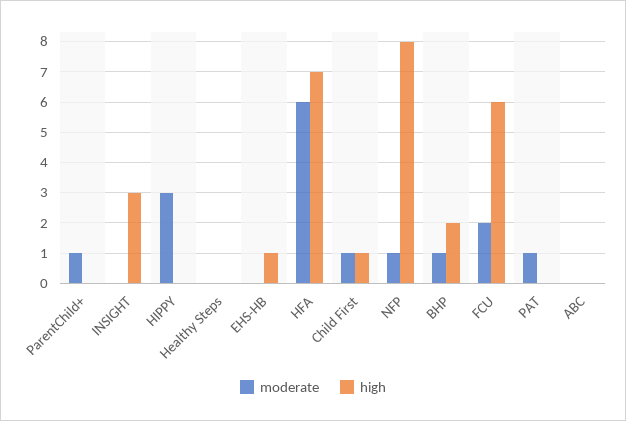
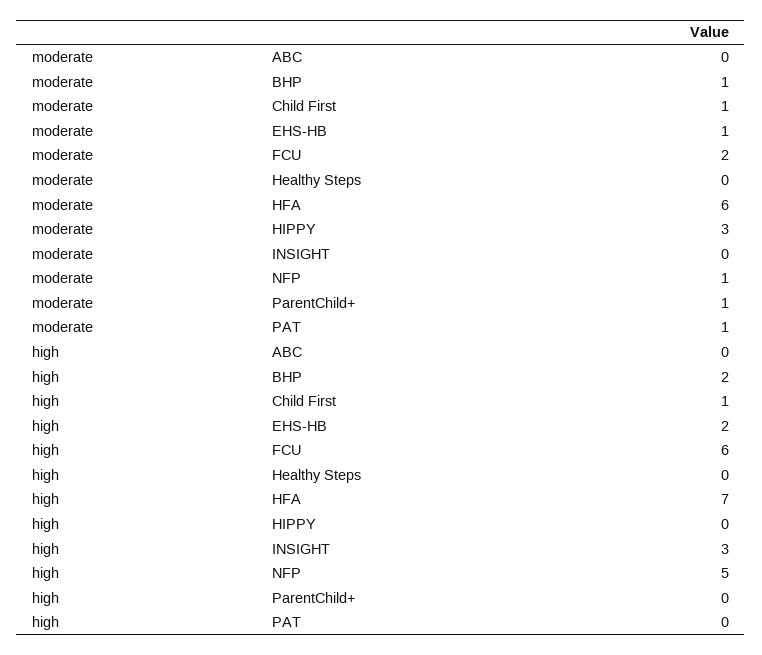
  {
    "moderate": {
      "ParentChild+": 1,
      "INSIGHT": 0,
      "HIPPY": 3,
      "Healthy Steps": 0,
-     "EHS-HB": 0,
+     "EHS-HB": 1,
      "HFA": 6,
      "Child First": 1,
      "NFP": 1,
      "BHP": 1,
      "FCU": 2,
      "PAT": 1,
      "ABC": 0
    },
    "high": {
      "ParentChild+": 0,
      "INSIGHT": 3,
      "HIPPY": 0,
      "Healthy Steps": 0,
-     "EHS-HB": 1,
+     "EHS-HB": 2,
      "HFA": 7,
      "Child First": 1,
-     "NFP": 8,
+     "NFP": 5,
      "BHP": 2,
      "FCU": 6,
      "PAT": 0,
      "ABC": 0
    }
  }

